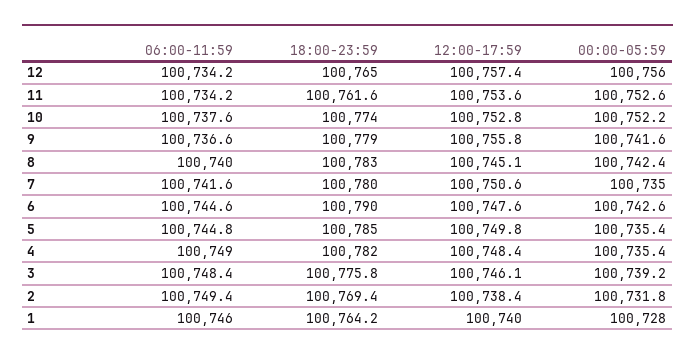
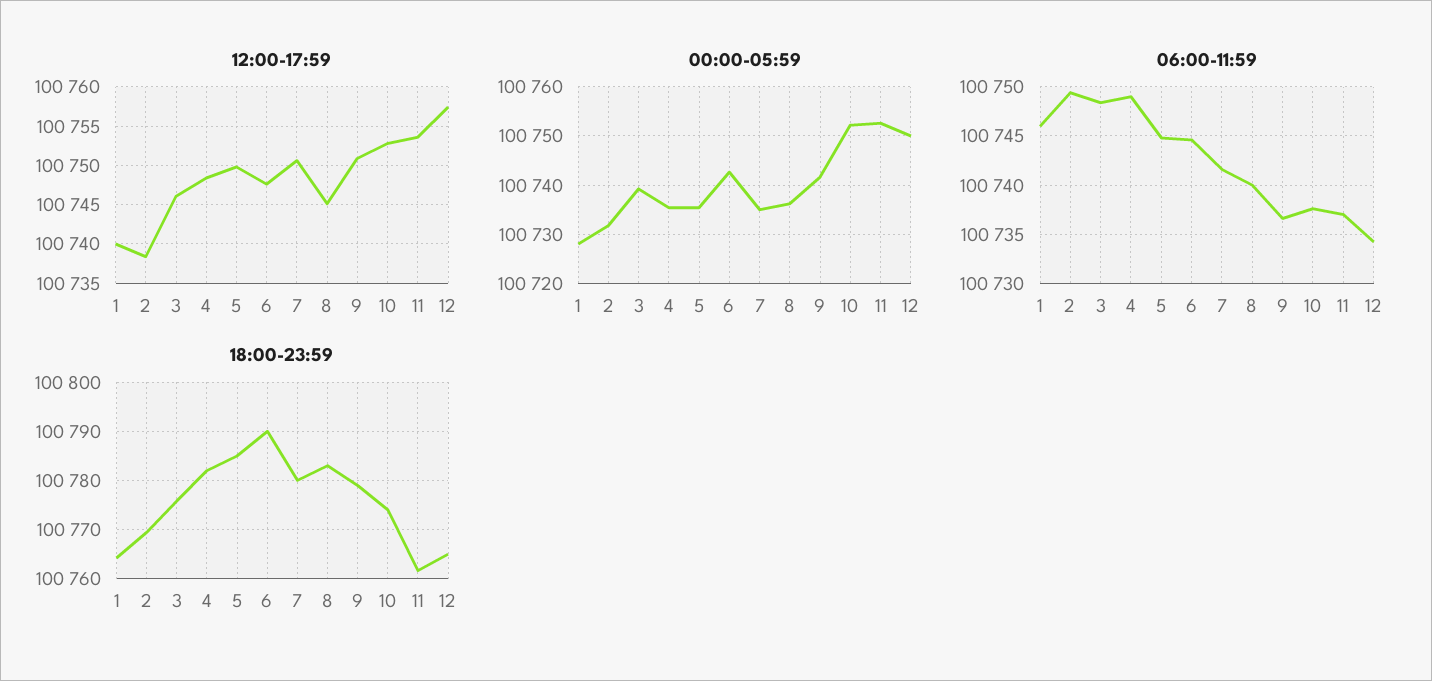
  {
    "06:00-11:59": {
      "12": 100734.2,
-     "11": 100734.2,
+     "11": 100737,
      "10": 100737.6,
      "9": 100736.6,
      "8": 100740,
      "7": 100741.6,
      "6": 100744.6,
      "5": 100744.8,
      "4": 100749,
      "3": 100748.4,
      "2": 100749.4,
      "1": 100746
    },
    "18:00-23:59": {
      "12": 100765,
      "11": 100761.6,
      "10": 100774,
      "9": 100779,
      "8": 100783,
      "7": 100780,
      "6": 100790,
      "5": 100785,
      "4": 100782,
      "3": 100775.8,
      "2": 100769.4,
      "1": 100764.2
    },
    "12:00-17:59": {
      "12": 100757.4,
      "11": 100753.6,
      "10": 100752.8,
-     "9": 100755.8,
+     "9": 100751,
      "8": 100745.1,
      "7": 100750.6,
      "6": 100747.6,
      "5": 100749.8,
      "4": 100748.4,
      "3": 100746.1,
      "2": 100738.4,
      "1": 100740
    },
    "00:00-05:59": {
-     "12": 100756,
+     "12": 100750,
      "11": 100752.6,
      "10": 100752.2,
      "9": 100741.6,
-     "8": 100742.4,
+     "8": 100736,
      "7": 100735,
      "6": 100742.6,
      "5": 100735.4,
      "4": 100735.4,
      "3": 100739.2,
      "2": 100731.8,
      "1": 100728
    }
  }

